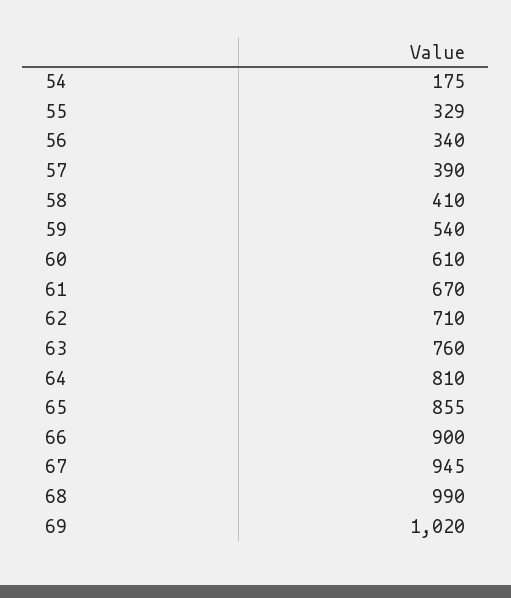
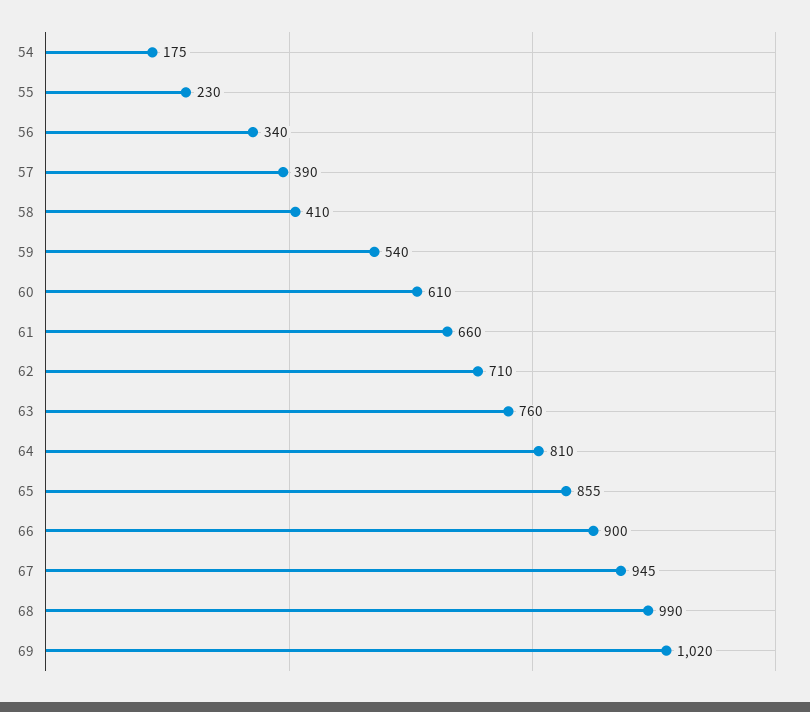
  {
    "54": 175,
-   "55": 329,
+   "55": 230,
    "56": 340,
    "57": 390,
    "58": 410,
    "59": 540,
    "60": 610,
-   "61": 670,
+   "61": 660,
    "62": 710,
    "63": 760,
    "64": 810,
    "65": 855,
    "66": 900,
    "67": 945,
    "68": 990,
    "69": 1020
  }

